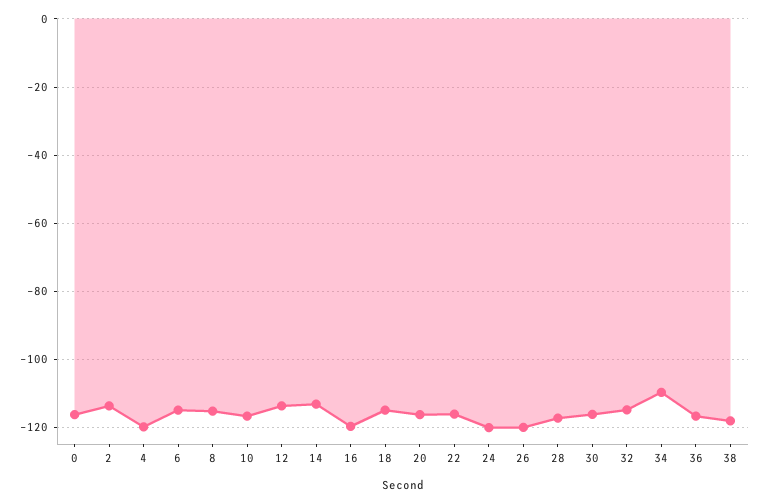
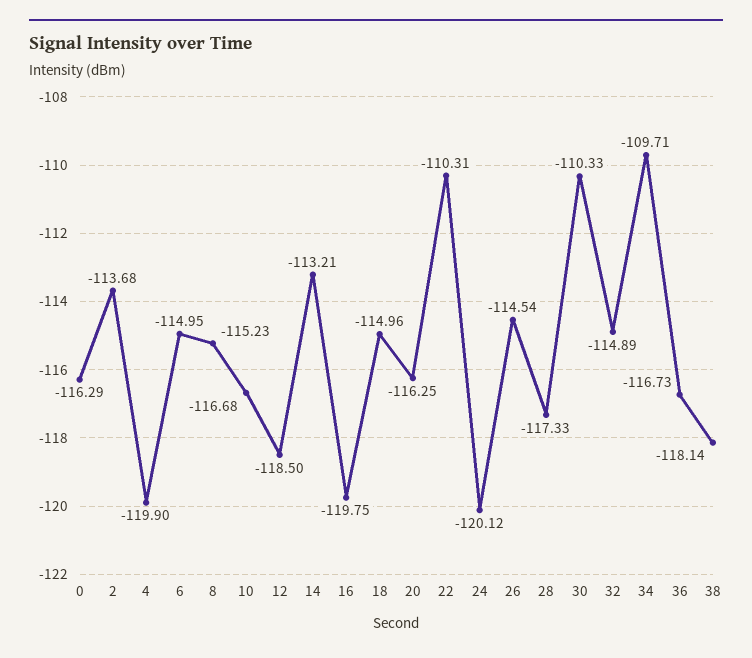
  {
    "0": -116.29,
    "2": -113.68,
    "4": -119.9,
    "6": -114.95,
    "8": -115.23,
    "10": -116.68,
-   "12": -114,
+   "12": -118.5,
    "14": -113.21,
    "16": -119.75,
    "18": -114.96,
    "20": -116.25,
-   "22": -116,
+   "22": -110.31,
    "24": -120.12,
-   "26": -120,
+   "26": -114.54,
    "28": -117.33,
-   "30": -116,
+   "30": -110.33,
    "32": -114.89,
    "34": -109.71,
    "36": -116.73,
    "38": -118.14
  }

